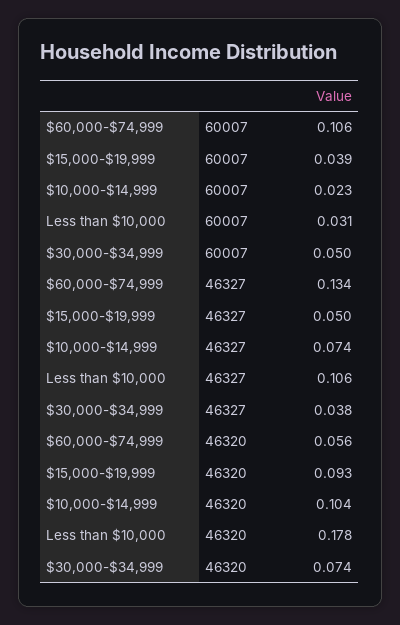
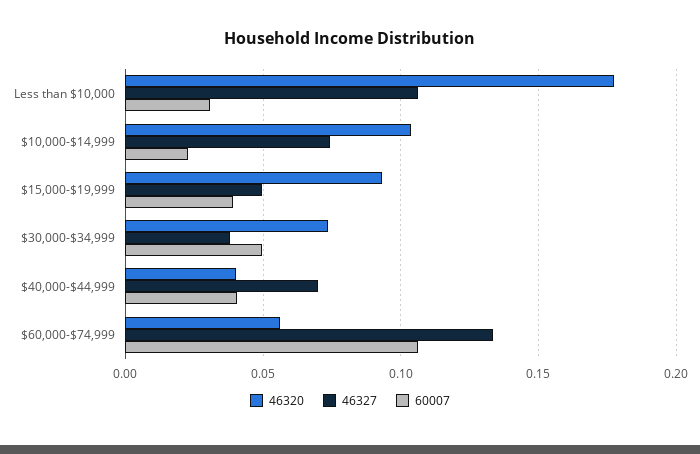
  {
    "60007": {
      "$60,000-$74,999": 0.106,
      "$15,000-$19,999": 0.039,
      "$10,000-$14,999": 0.023,
      "Less than $10,000": 0.031,
-     "$30,000-$34,999": 0.05
+     "$30,000-$34,999": 0.05,
+     "$40,000-$44,999": 0.04
    },
    "46327": {
      "$60,000-$74,999": 0.134,
      "$15,000-$19,999": 0.05,
      "$10,000-$14,999": 0.074,
      "Less than $10,000": 0.106,
-     "$30,000-$34,999": 0.038
+     "$30,000-$34,999": 0.038,
+     "$40,000-$44,999": 0.07
    },
    "46320": {
      "$60,000-$74,999": 0.056,
      "$15,000-$19,999": 0.093,
      "$10,000-$14,999": 0.104,
      "Less than $10,000": 0.178,
-     "$30,000-$34,999": 0.074
+     "$30,000-$34,999": 0.074,
+     "$40,000-$44,999": 0.04
    }
  }

